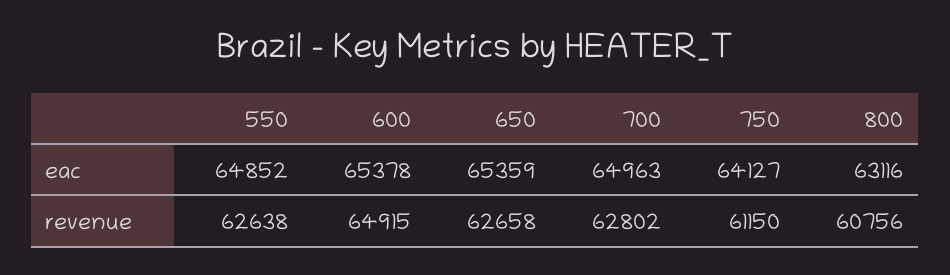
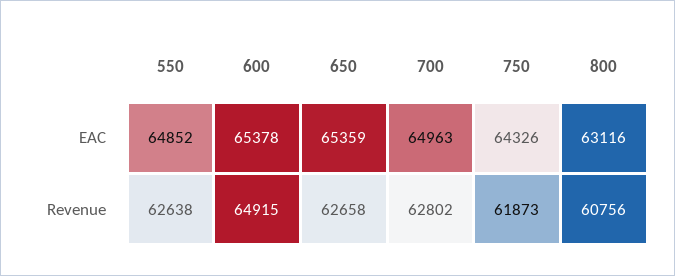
  {
    "550": {
      "eac": 64852,
      "revenue": 62638
    },
    "600": {
      "eac": 65378,
      "revenue": 64915
    },
    "650": {
      "eac": 65359,
      "revenue": 62658
    },
    "700": {
      "eac": 64963,
      "revenue": 62802
    },
    "750": {
-     "eac": 64127,
+     "eac": 64326,
-     "revenue": 61150
+     "revenue": 61873
    },
    "800": {
      "eac": 63116,
      "revenue": 60756
    }
  }

